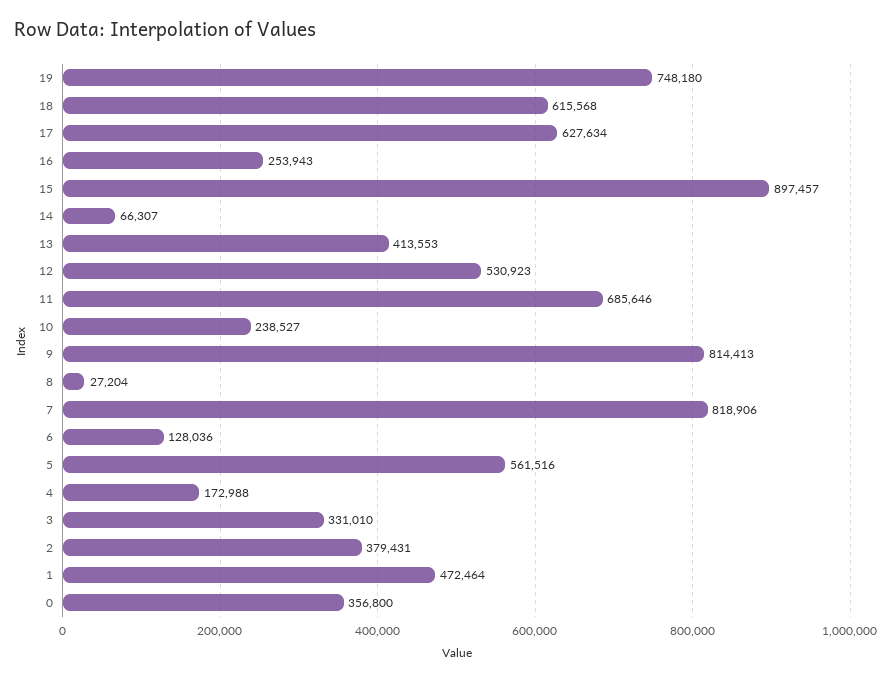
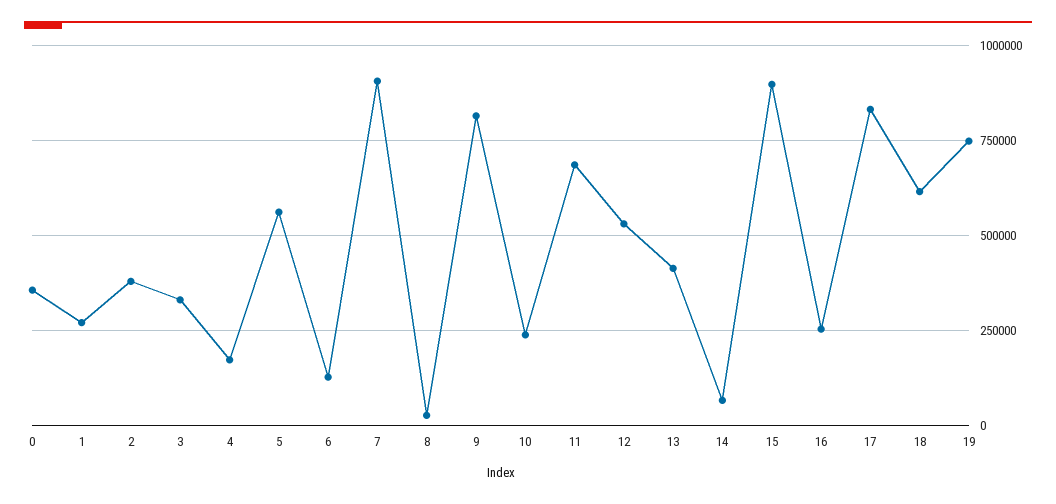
  {
    "19": 748180,
    "18": 615568,
-   "17": 627634,
+   "17": 825000,
    "16": 253943,
    "15": 897457,
    "14": 66307,
    "13": 413553,
    "12": 530923,
    "11": 685646,
    "10": 238527,
    "9": 814413,
    "8": 27204,
-   "7": 818906,
+   "7": 900000,
    "6": 128036,
    "5": 561516,
    "4": 172988,
    "3": 331010,
    "2": 379431,
-   "1": 472464,
+   "1": 275000,
    "0": 356800
  }

